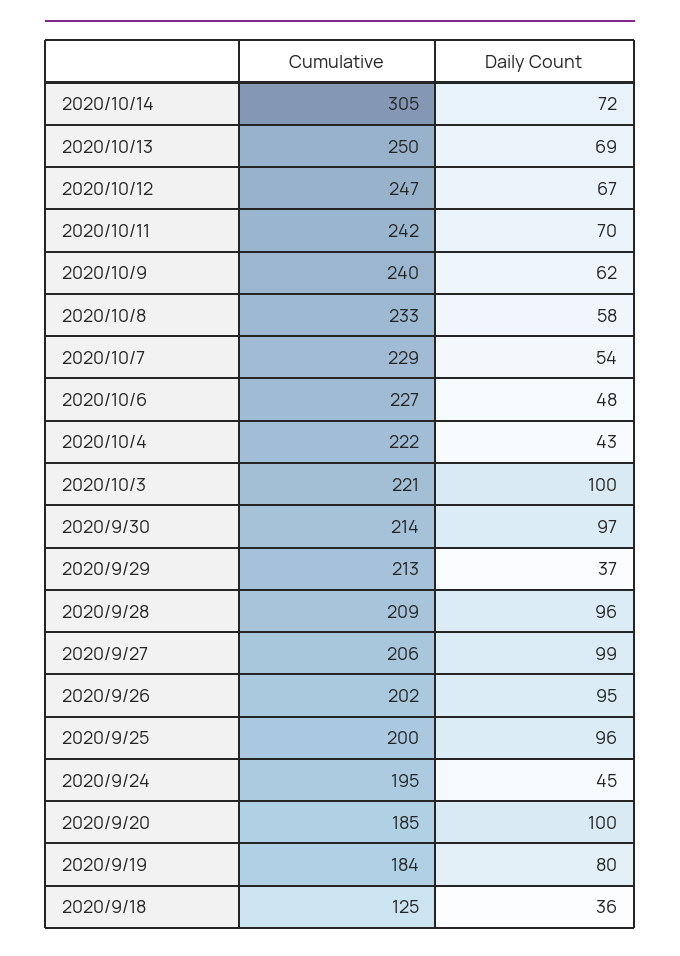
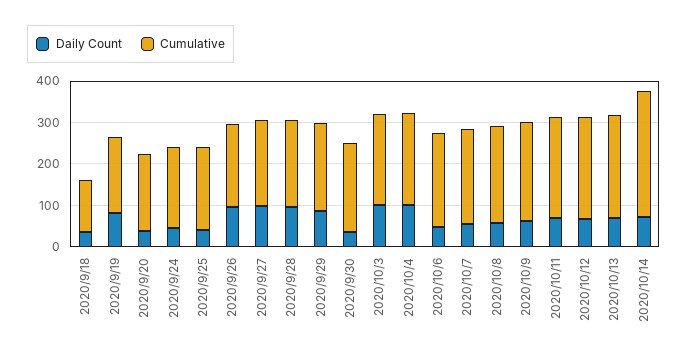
  {
    "Cumulative": {
      "2020/10/14": 305,
      "2020/10/13": 250,
      "2020/10/12": 247,
      "2020/10/11": 242,
      "2020/10/9": 240,
      "2020/10/8": 233,
      "2020/10/7": 229,
      "2020/10/6": 227,
      "2020/10/4": 222,
      "2020/10/3": 221,
      "2020/9/30": 214,
      "2020/9/29": 213,
      "2020/9/28": 209,
      "2020/9/27": 206,
      "2020/9/26": 202,
      "2020/9/25": 200,
      "2020/9/24": 195,
      "2020/9/20": 185,
      "2020/9/19": 184,
      "2020/9/18": 125
    },
    "Daily Count": {
      "2020/10/14": 72,
      "2020/10/13": 69,
      "2020/10/12": 67,
      "2020/10/11": 70,
      "2020/10/9": 62,
      "2020/10/8": 58,
      "2020/10/7": 54,
      "2020/10/6": 48,
-     "2020/10/4": 43,
+     "2020/10/4": 100,
      "2020/10/3": 100,
-     "2020/9/30": 97,
+     "2020/9/30": 40,
-     "2020/9/29": 37,
+     "2020/9/29": 80,
      "2020/9/28": 96,
      "2020/9/27": 99,
      "2020/9/26": 95,
-     "2020/9/25": 96,
+     "2020/9/25": 40,
      "2020/9/24": 45,
-     "2020/9/20": 100,
+     "2020/9/20": 40,
      "2020/9/19": 80,
      "2020/9/18": 36
    }
  }

